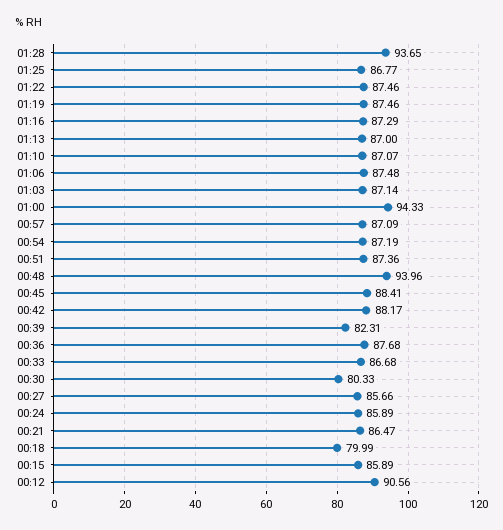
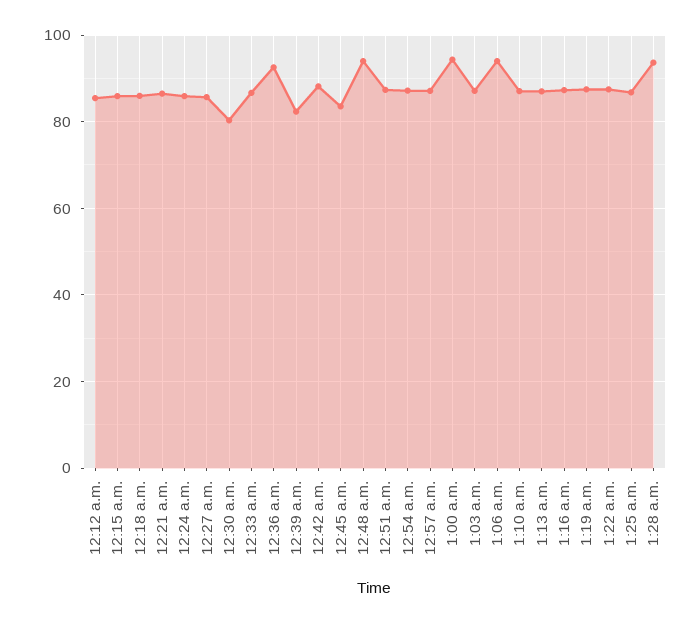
  {
    "01:28": 93.65,
    "01:25": 86.77,
    "01:22": 87.46,
    "01:19": 87.46,
    "01:16": 87.29,
    "01:13": 87,
    "01:10": 87.07,
-   "01:06": 87.48,
+   "01:06": 94,
    "01:03": 87.14,
    "01:00": 94.33,
    "00:57": 87.09,
    "00:54": 87.19,
    "00:51": 87.36,
    "00:48": 93.96,
-   "00:45": 88.41,
+   "00:45": 84,
    "00:42": 88.17,
    "00:39": 82.31,
-   "00:36": 87.68,
+   "00:36": 92,
    "00:33": 86.68,
    "00:30": 80.33,
    "00:27": 85.66,
    "00:24": 85.89,
    "00:21": 86.47,
-   "00:18": 79.99,
+   "00:18": 86,
    "00:15": 85.89,
-   "00:12": 90.56
+   "00:12": 86
  }

